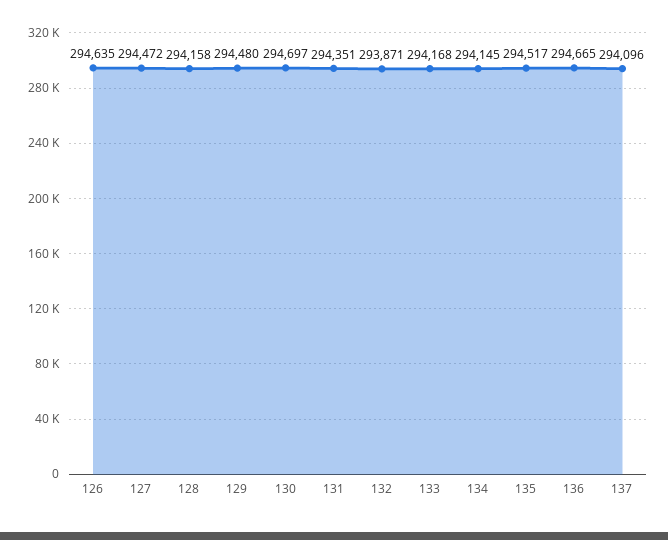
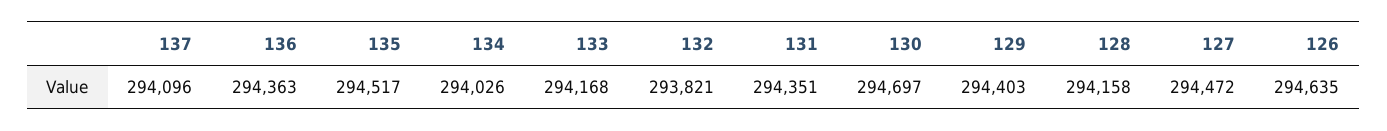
  {
    "126": 294635,
    "127": 294472,
    "128": 294158,
-   "129": 294480,
+   "129": 294403,
    "130": 294697,
    "131": 294351,
-   "132": 293871,
+   "132": 293821,
    "133": 294168,
-   "134": 294145,
+   "134": 294026,
    "135": 294517,
-   "136": 294665,
+   "136": 294363,
    "137": 294096
  }

